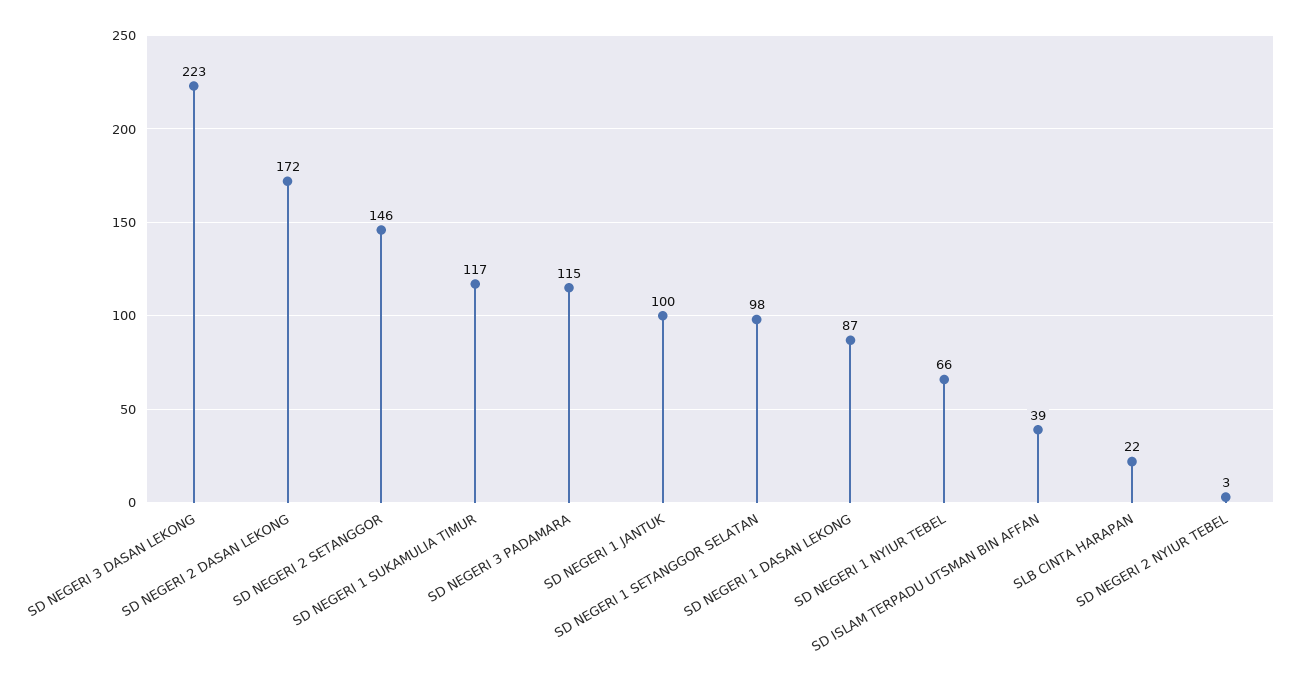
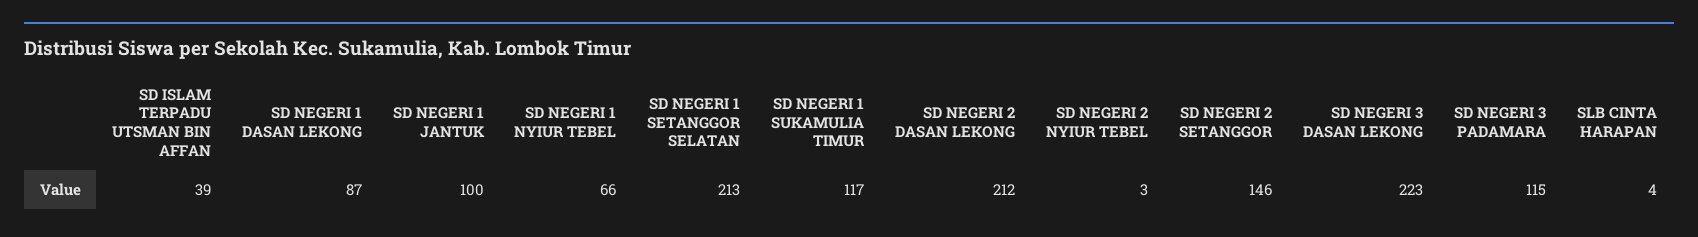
  {
    "SD NEGERI 3 DASAN LEKONG": 223,
-   "SD NEGERI 2 DASAN LEKONG": 172,
+   "SD NEGERI 2 DASAN LEKONG": 212,
    "SD NEGERI 2 SETANGGOR": 146,
    "SD NEGERI 1 SUKAMULIA TIMUR": 117,
    "SD NEGERI 3 PADAMARA": 115,
    "SD NEGERI 1 JANTUK": 100,
-   "SD NEGERI 1 SETANGGOR SELATAN": 98,
+   "SD NEGERI 1 SETANGGOR SELATAN": 213,
    "SD NEGERI 1 DASAN LEKONG": 87,
    "SD NEGERI 1 NYIUR TEBEL": 66,
    "SD ISLAM TERPADU UTSMAN BIN AFFAN": 39,
-   "SLB CINTA HARAPAN": 22,
+   "SLB CINTA HARAPAN": 4,
    "SD NEGERI 2 NYIUR TEBEL": 3
  }

